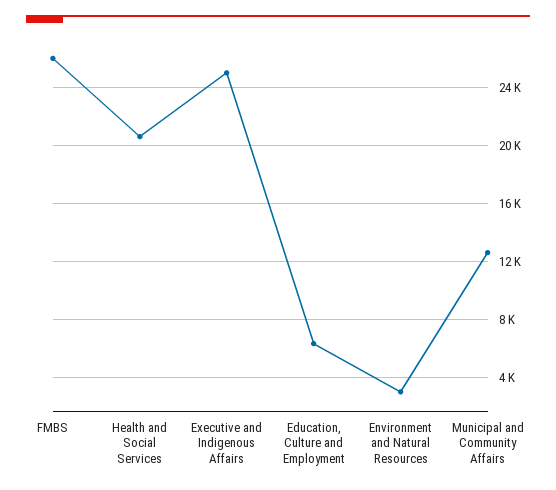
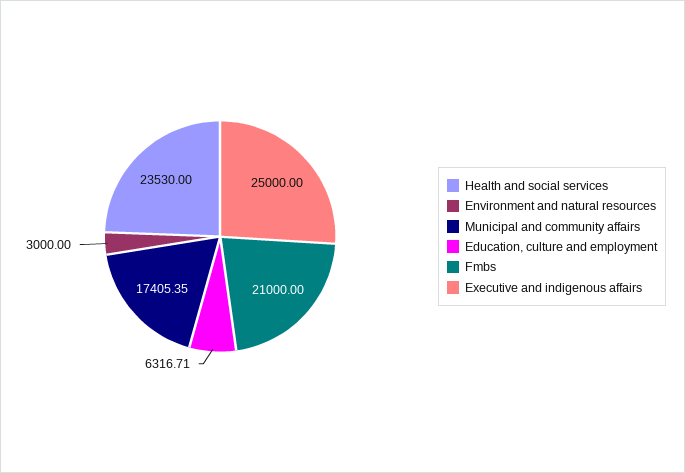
  {
-   "FMBS": 26000,
+   "FMBS": 21000,
-   "Health and Social Services": 20500,
+   "Health and Social Services": 23530,
    "Executive and Indigenous Affairs": 25000,
    "Education, Culture and Employment": 6316.71,
    "Environment and Natural Resources": 3000,
-   "Municipal and Community Affairs": 12500
+   "Municipal and Community Affairs": 17405.35
  }

